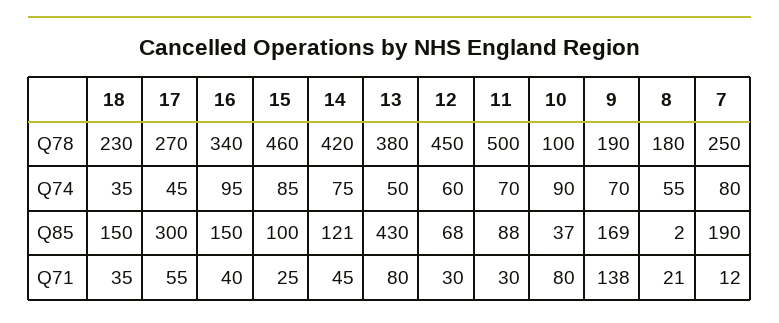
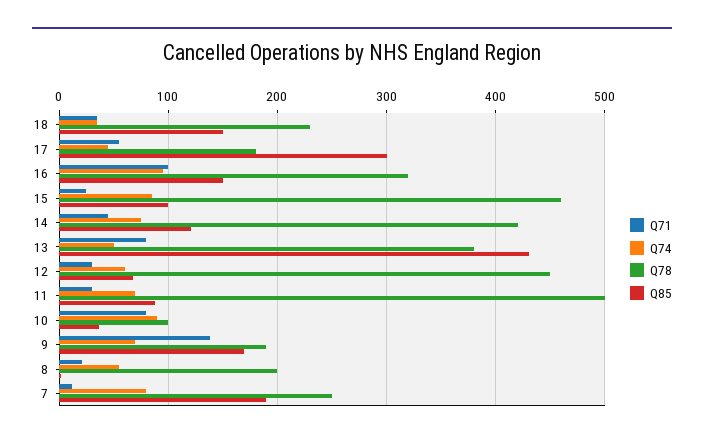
  {
    "Q78": {
      "18": 230,
-     "17": 270,
+     "17": 180,
-     "16": 340,
+     "16": 320,
      "15": 460,
      "14": 420,
      "13": 380,
      "12": 450,
      "11": 500,
      "10": 100,
      "9": 190,
-     "8": 180,
+     "8": 200,
      "7": 250
    },
    "Q74": {
      "18": 35,
      "17": 45,
      "16": 95,
      "15": 85,
      "14": 75,
      "13": 50,
      "12": 60,
      "11": 70,
      "10": 90,
      "9": 70,
      "8": 55,
      "7": 80
    },
    "Q85": {
      "18": 150,
      "17": 300,
      "16": 150,
      "15": 100,
      "14": 121,
      "13": 430,
      "12": 68,
      "11": 88,
      "10": 37,
      "9": 169,
      "8": 2,
      "7": 190
    },
    "Q71": {
      "18": 35,
      "17": 55,
-     "16": 40,
+     "16": 100,
      "15": 25,
      "14": 45,
      "13": 80,
      "12": 30,
      "11": 30,
      "10": 80,
      "9": 138,
      "8": 21,
      "7": 12
    }
  }

